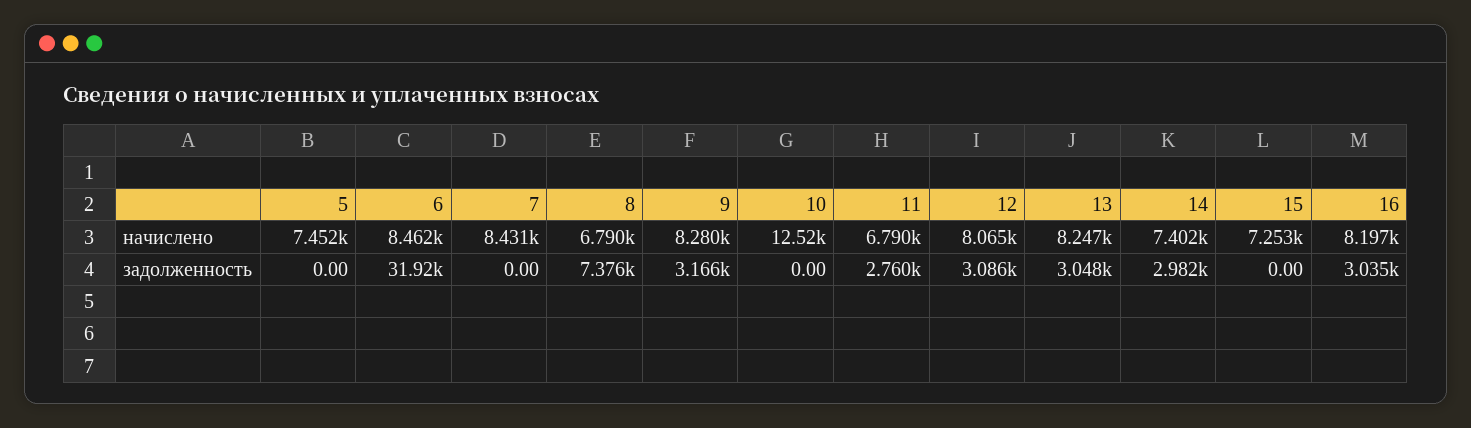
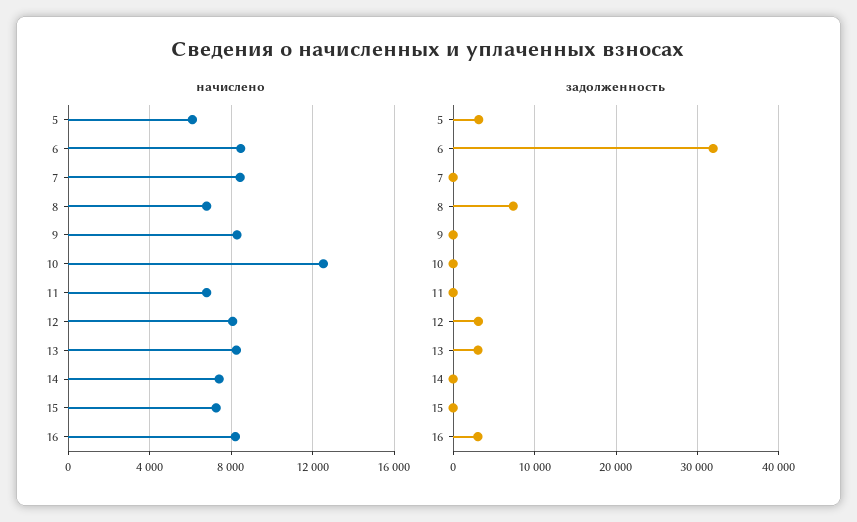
  {
    "начислено": {
-     "5": 7452,
+     "5": 6000,
      "6": 8462,
      "7": 8431,
      "8": 6790,
      "9": 8280,
      "10": 12520,
      "11": 6790,
      "12": 8065,
      "13": 8247,
      "14": 7402,
      "15": 7253,
      "16": 8197
    },
    "задолженность": {
-     "5": 0,
+     "5": 3000,
      "6": 31920,
      "7": 0,
      "8": 7376,
-     "9": 3166,
+     "9": 0,
      "10": 0,
-     "11": 2760,
+     "11": 0,
      "12": 3086,
      "13": 3048,
-     "14": 2982,
+     "14": 0,
      "15": 0,
      "16": 3035
    }
  }

